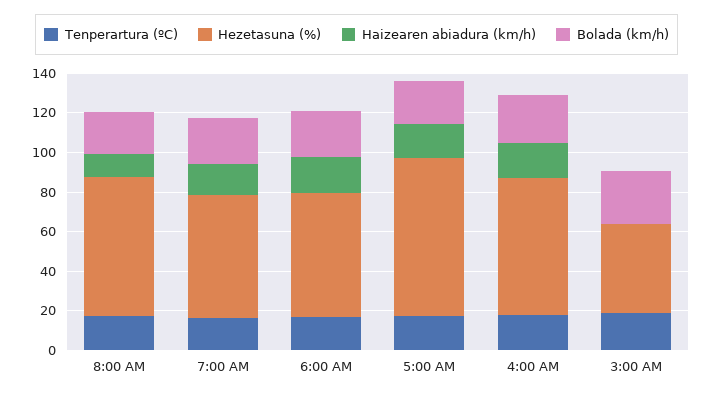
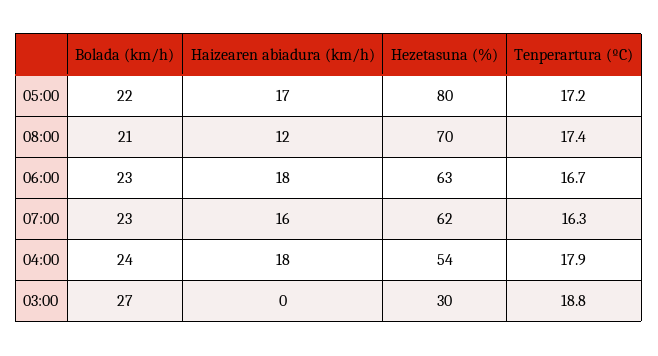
  {
    "Tenperartura (ºC)": {
      "8:00 AM": 17.4,
      "7:00 AM": 16.3,
      "6:00 AM": 16.7,
      "5:00 AM": 17.2,
      "4:00 AM": 17.9,
      "3:00 AM": 18.8
    },
    "Hezetasuna (%)": {
      "8:00 AM": 70,
      "7:00 AM": 62,
      "6:00 AM": 63,
      "5:00 AM": 80,
-     "4:00 AM": 70,
+     "4:00 AM": 54,
-     "3:00 AM": 45
+     "3:00 AM": 30
    },
    "Haizearen abiadura (km/h)": {
      "8:00 AM": 12,
      "7:00 AM": 16,
      "6:00 AM": 18,
      "5:00 AM": 17,
      "4:00 AM": 18,
      "3:00 AM": 0
    },
    "Bolada (km/h)": {
      "8:00 AM": 21,
      "7:00 AM": 23,
      "6:00 AM": 23,
      "5:00 AM": 22,
      "4:00 AM": 24,
      "3:00 AM": 27
    }
  }

